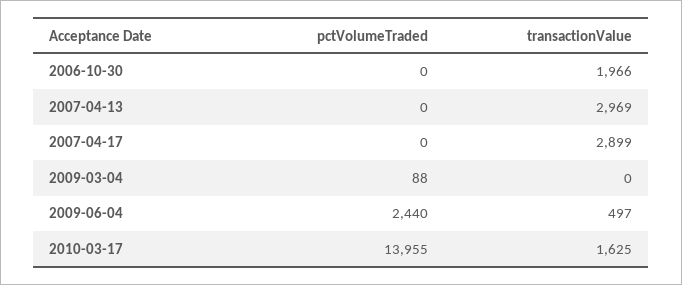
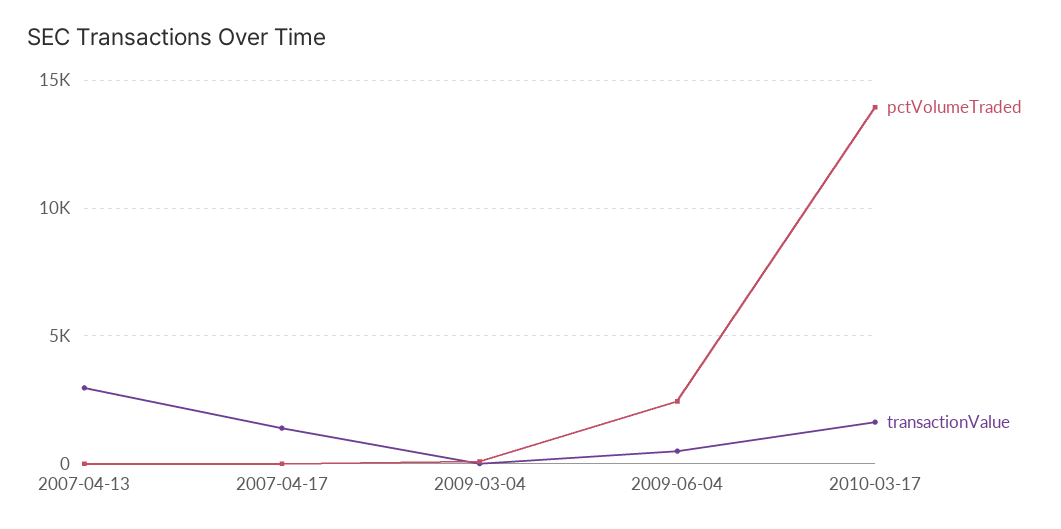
  {
    "pctVolumeTraded": {
-     "2006-10-30": 0,
      "2007-04-13": 0,
      "2007-04-17": 0,
      "2009-03-04": 88,
      "2009-06-04": 2440,
      "2010-03-17": 13955
    },
    "transactionValue": {
-     "2006-10-30": 1966,
      "2007-04-13": 2969,
-     "2007-04-17": 2899,
+     "2007-04-17": 1500,
      "2009-03-04": 0,
      "2009-06-04": 497,
      "2010-03-17": 1625
    }
  }

